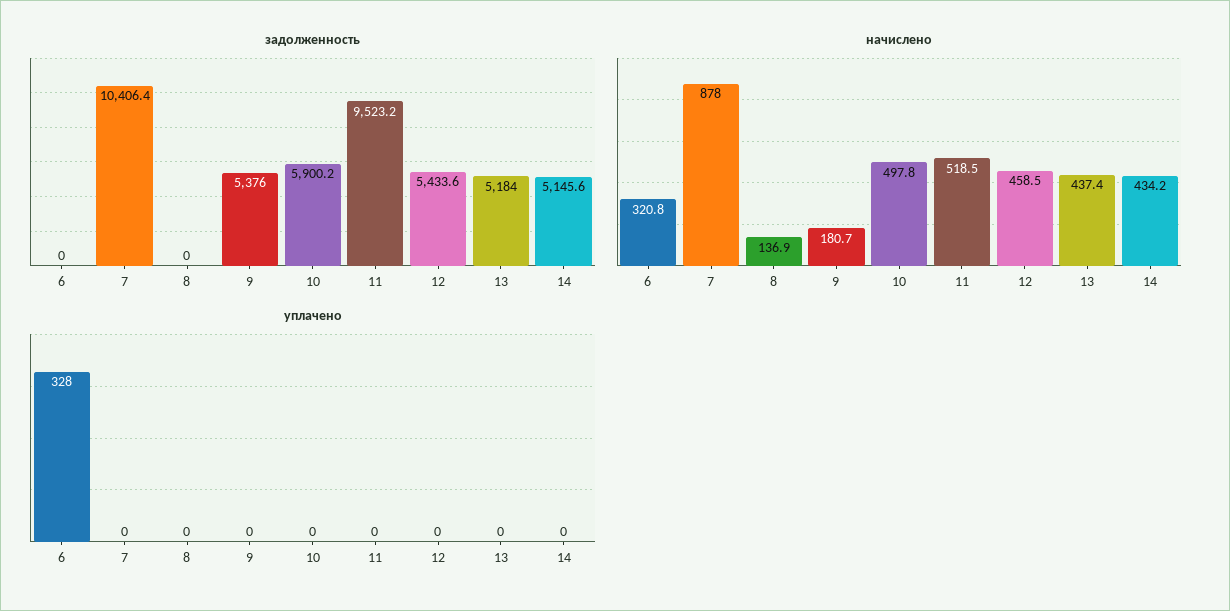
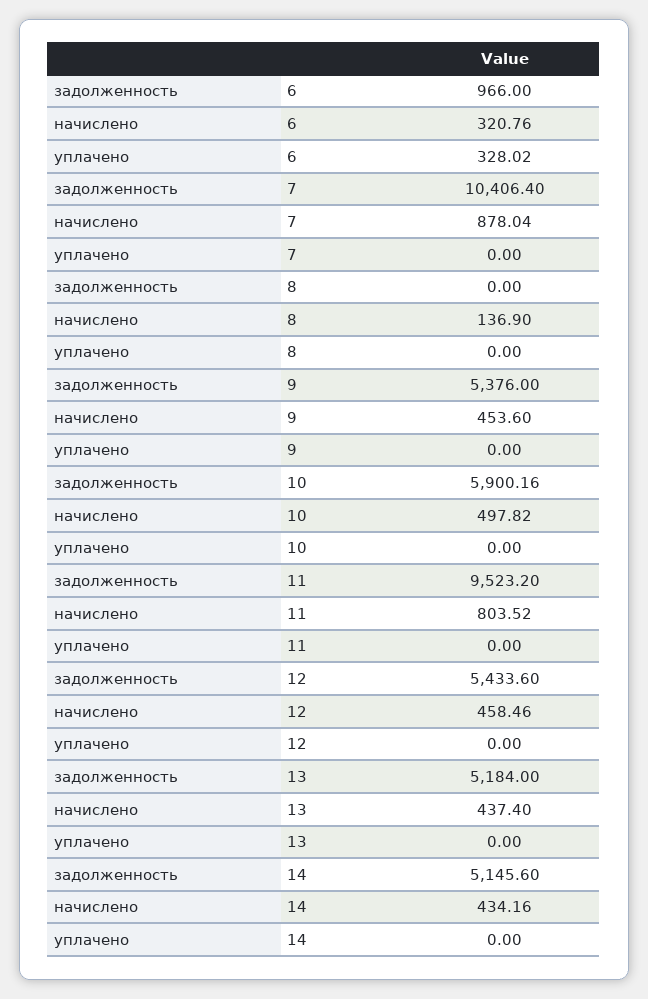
  {
    "задолженность": {
-     "6": 0,
+     "6": 966,
      "7": 10406.4,
      "8": 0,
      "9": 5376,
      "10": 5900.16,
      "11": 9523.2,
      "12": 5433.6,
      "13": 5184,
      "14": 5145.6
    },
    "начислено": {
      "6": 320.76,
      "7": 878.04,
      "8": 136.9,
-     "9": 180.7,
+     "9": 453.6,
      "10": 497.82,
-     "11": 518.5,
+     "11": 803.52,
      "12": 458.46,
      "13": 437.4,
      "14": 434.16
    },
    "уплачено": {
      "6": 328.02,
      "7": 0,
      "8": 0,
      "9": 0,
      "10": 0,
      "11": 0,
      "12": 0,
      "13": 0,
      "14": 0
    }
  }

